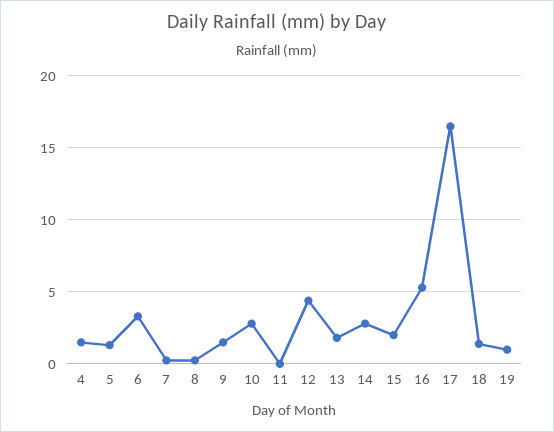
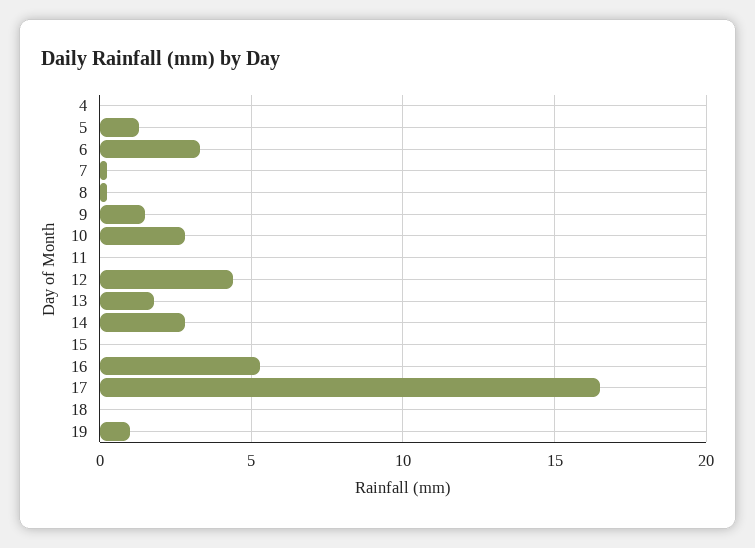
  {
-   "4": 1.5,
+   "4": 0,
    "5": 1.5,
    "6": 3.5,
    "7": 0.5,
    "8": 0.5,
    "9": 1.5,
    "10": 3,
    "11": 0,
    "12": 4.5,
    "13": 2,
    "14": 3,
-   "15": 2,
+   "15": 0,
    "16": 5.5,
    "17": 16.5,
-   "18": 1.5,
+   "18": 0,
    "19": 1
  }

